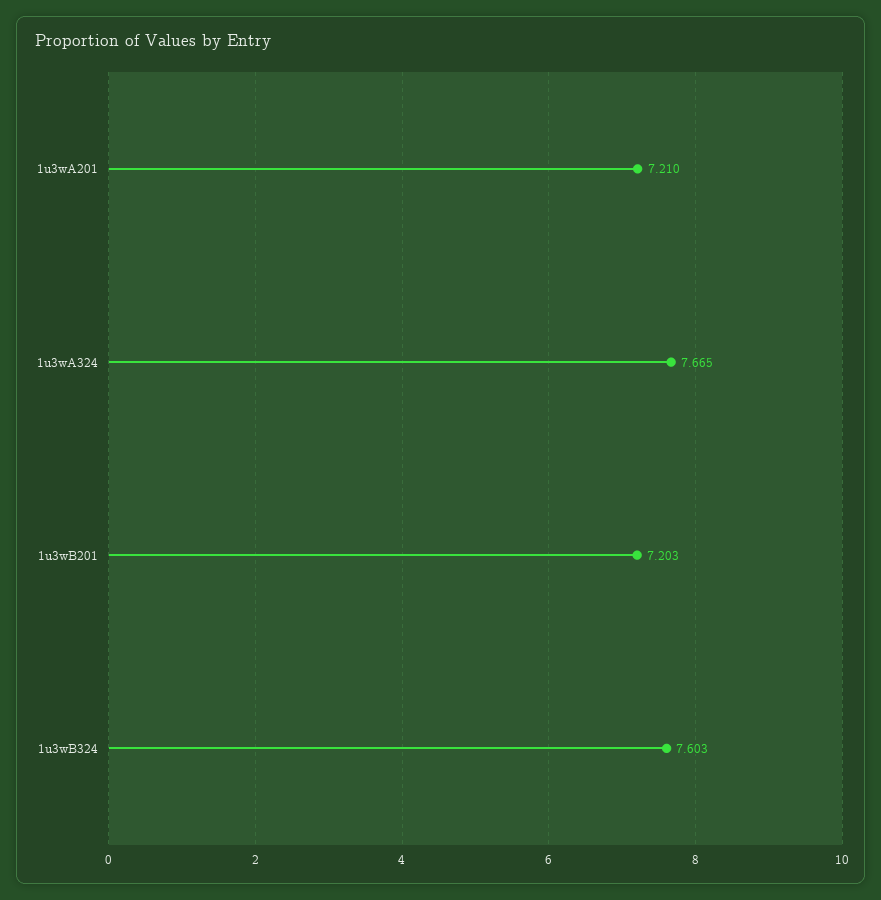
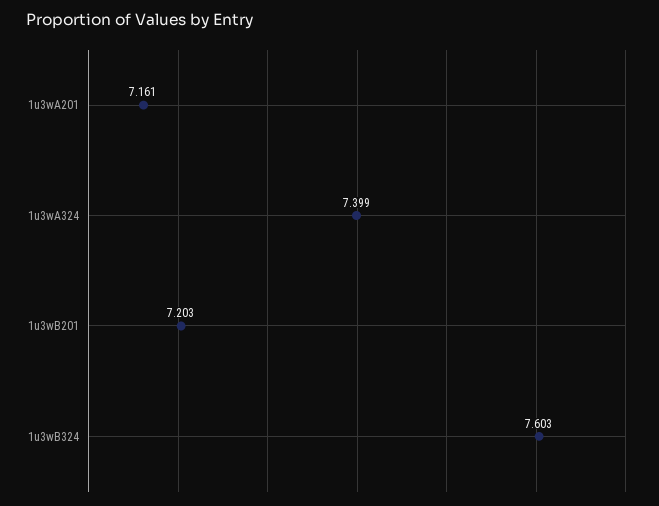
  {
-   "1u3wA201": 7.21,
+   "1u3wA201": 7.161,
-   "1u3wA324": 7.665,
+   "1u3wA324": 7.399,
    "1u3wB201": 7.203,
    "1u3wB324": 7.603
  }

